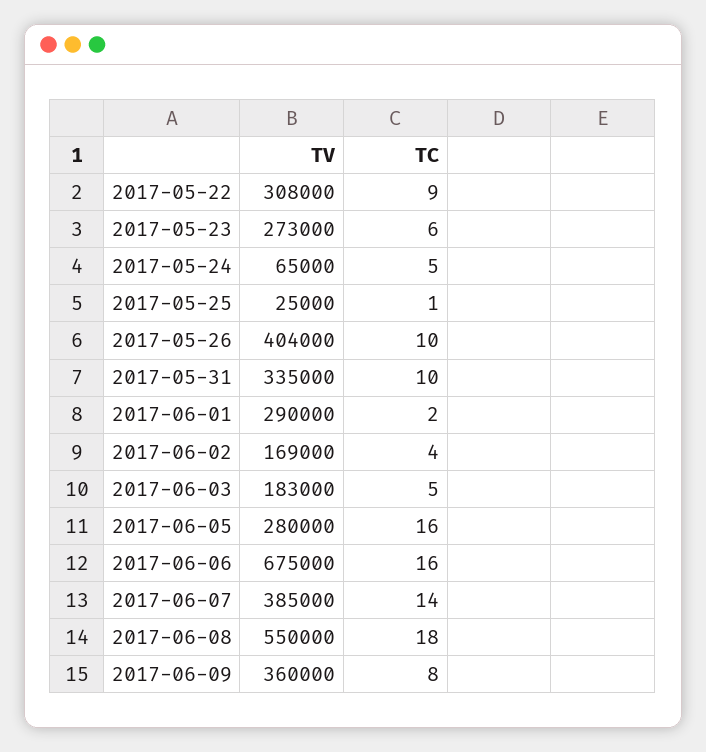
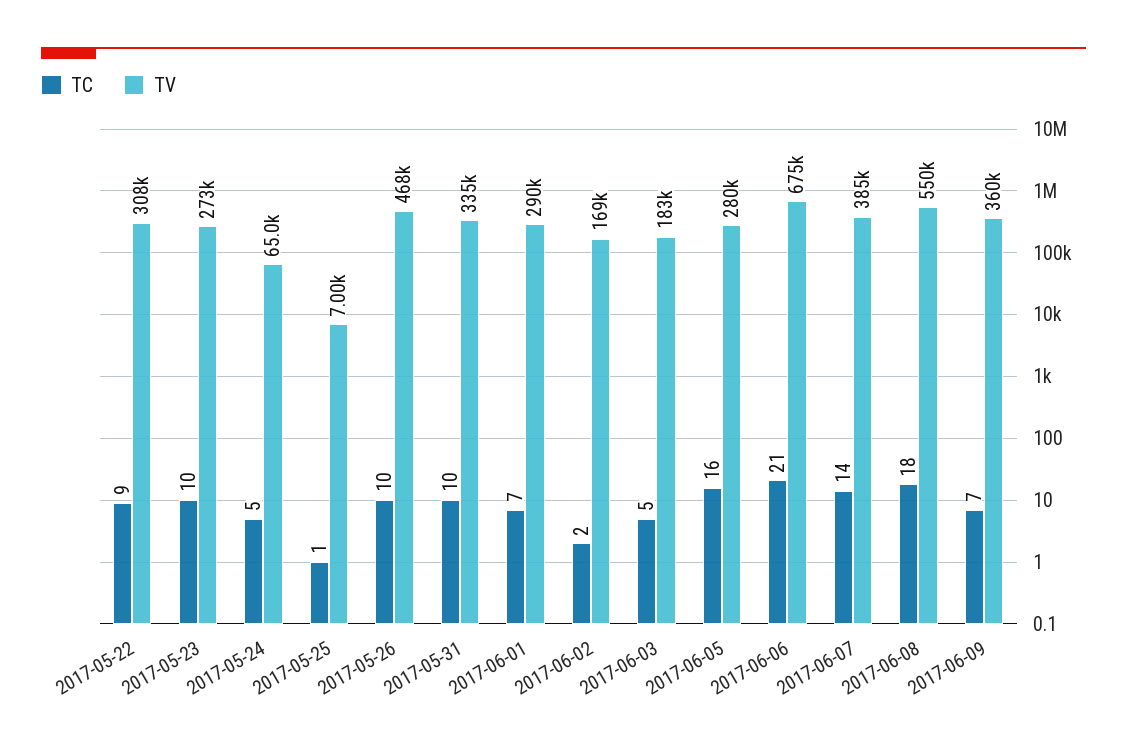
  {
    "TV": {
      "2017-05-22": 308000,
      "2017-05-23": 273000,
      "2017-05-24": 65000,
-     "2017-05-25": 25000,
+     "2017-05-25": 7000,
-     "2017-05-26": 404000,
+     "2017-05-26": 468000,
      "2017-05-31": 335000,
      "2017-06-01": 290000,
      "2017-06-02": 169000,
      "2017-06-03": 183000,
      "2017-06-05": 280000,
      "2017-06-06": 675000,
      "2017-06-07": 385000,
      "2017-06-08": 550000,
      "2017-06-09": 360000
    },
    "TC": {
      "2017-05-22": 9,
-     "2017-05-23": 6,
+     "2017-05-23": 10,
      "2017-05-24": 5,
      "2017-05-25": 1,
      "2017-05-26": 10,
      "2017-05-31": 10,
-     "2017-06-01": 2,
+     "2017-06-01": 7,
-     "2017-06-02": 4,
+     "2017-06-02": 2,
      "2017-06-03": 5,
      "2017-06-05": 16,
-     "2017-06-06": 16,
+     "2017-06-06": 21,
      "2017-06-07": 14,
      "2017-06-08": 18,
-     "2017-06-09": 8
+     "2017-06-09": 7
    }
  }

